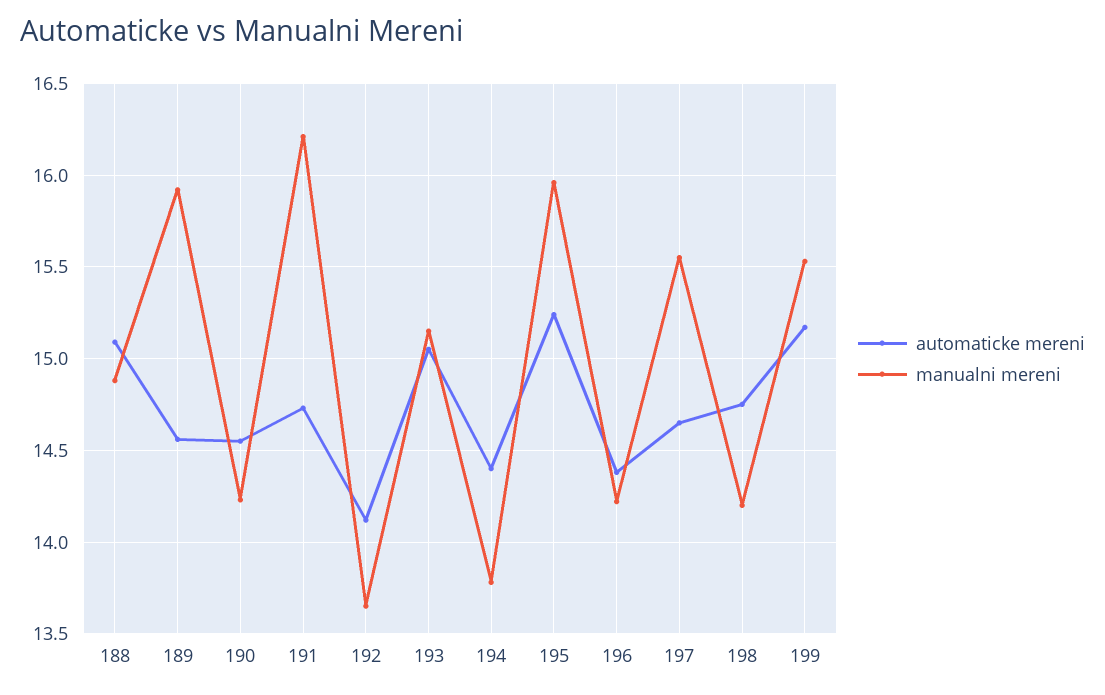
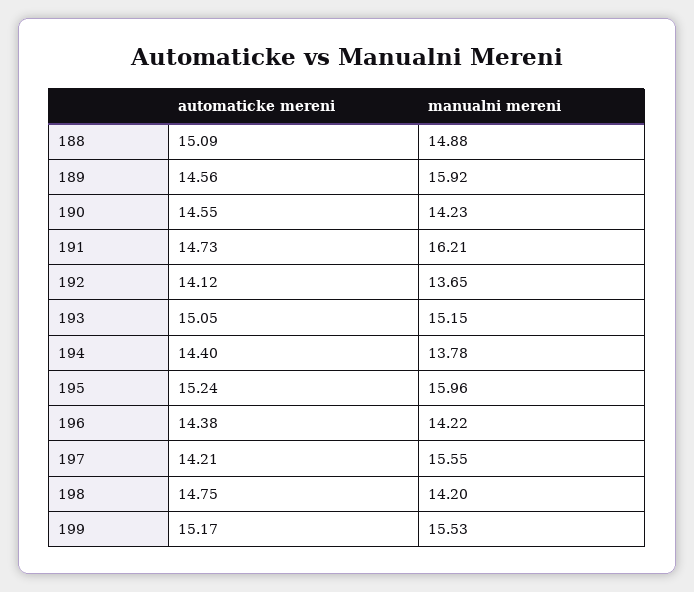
  {
    "automaticke mereni": {
      "188": 15.09,
      "189": 14.56,
      "190": 14.55,
      "191": 14.73,
      "192": 14.12,
      "193": 15.05,
      "194": 14.4,
      "195": 15.24,
      "196": 14.38,
-     "197": 14.65,
+     "197": 14.21,
      "198": 14.75,
      "199": 15.17
    },
    "manualni mereni": {
      "188": 14.88,
      "189": 15.92,
      "190": 14.23,
      "191": 16.21,
      "192": 13.65,
      "193": 15.15,
      "194": 13.78,
      "195": 15.96,
      "196": 14.22,
      "197": 15.55,
      "198": 14.2,
      "199": 15.53
    }
  }

